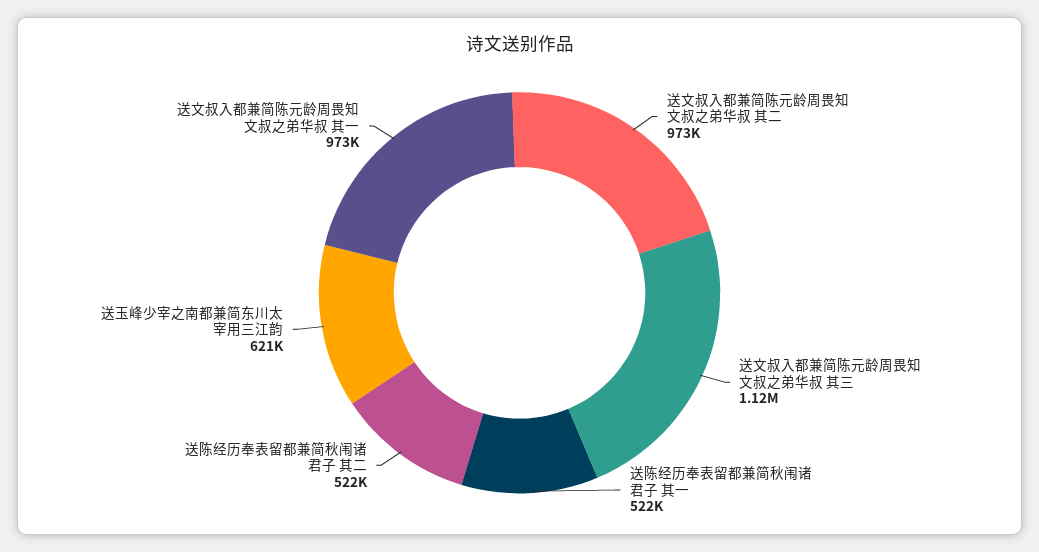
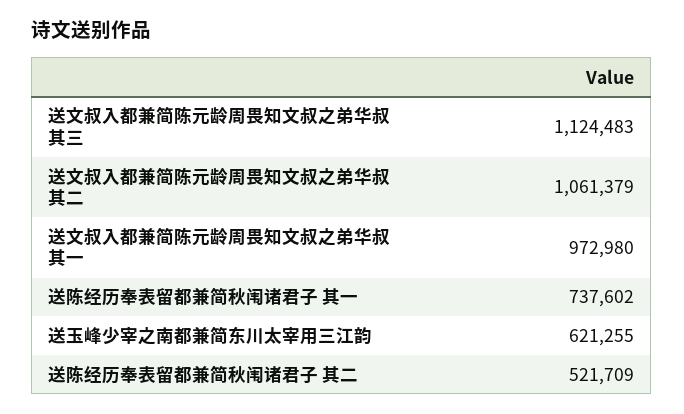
  {
-   "送文叔入都兼简陈元龄周畏知文叔之弟华叔 其二": 973000,
+   "送文叔入都兼简陈元龄周畏知文叔之弟华叔 其二": 1061379,
    "送文叔入都兼简陈元龄周畏知文叔之弟华叔 其三": 1124483,
-   "送陈经历奉表留都兼简秋闱诸君子 其一": 522000,
+   "送陈经历奉表留都兼简秋闱诸君子 其一": 737602,
    "送陈经历奉表留都兼简秋闱诸君子 其二": 521709,
    "送玉峰少宰之南都兼简东川太宰用三江韵": 621255,
    "送文叔入都兼简陈元龄周畏知文叔之弟华叔 其一": 972980
  }

